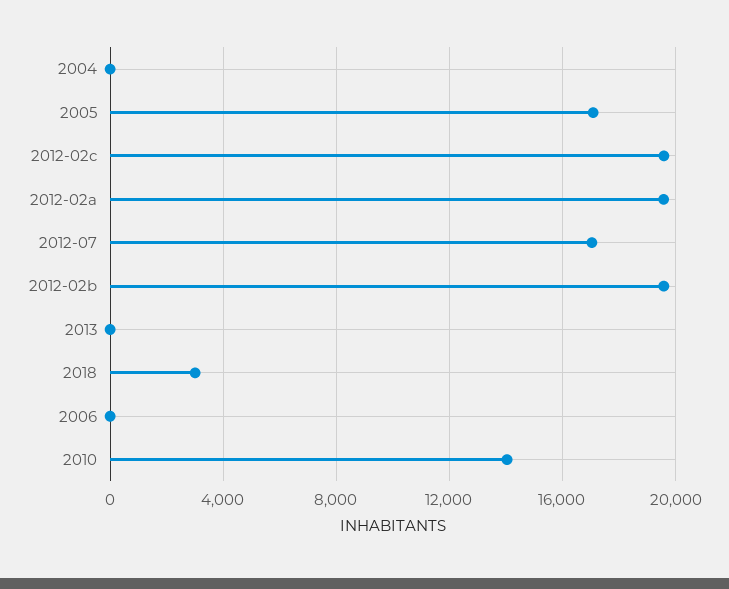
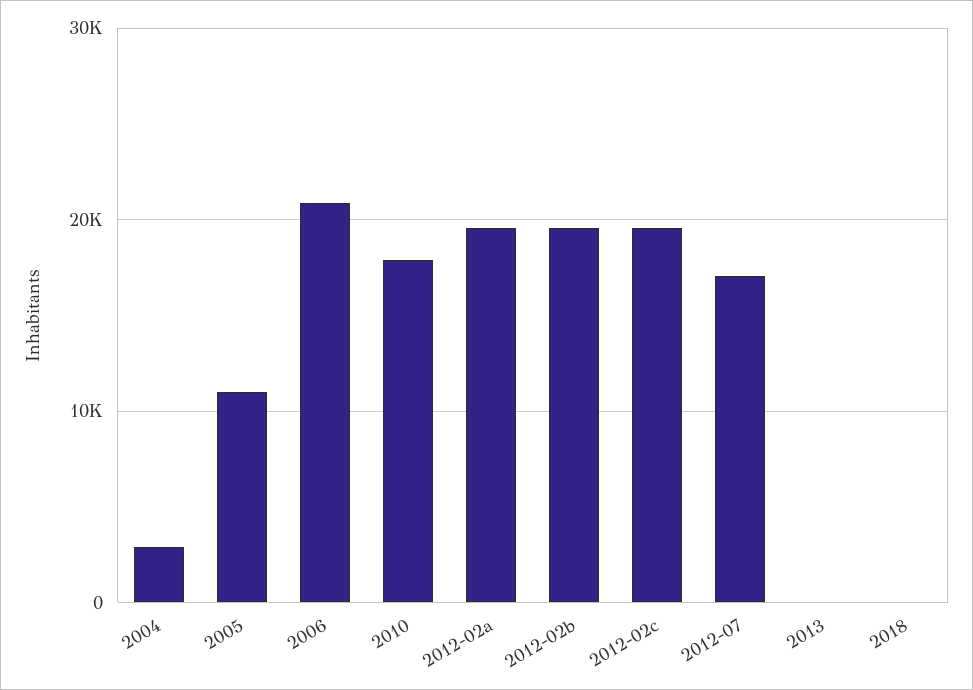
  {
-   "2004": 0,
+   "2004": 3000,
-   "2005": 17000,
+   "2005": 11000,
    "2012-02c": 19500,
    "2012-02a": 19500,
    "2012-07": 17000,
    "2012-02b": 19500,
    "2013": 0,
-   "2018": 3000,
+   "2018": 0,
-   "2006": 0,
+   "2006": 21000,
-   "2010": 14000
+   "2010": 18000
  }

